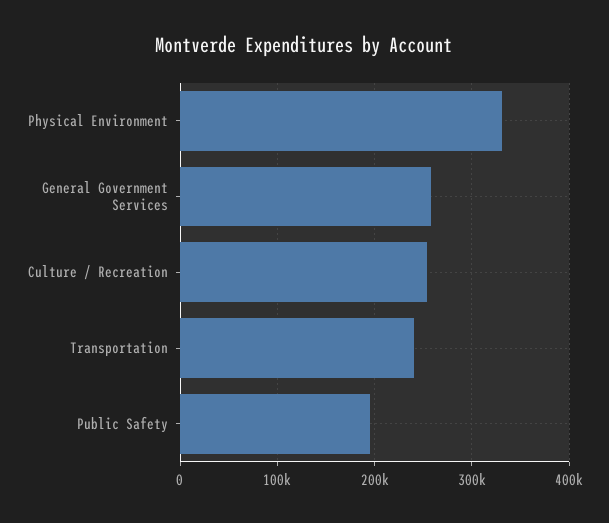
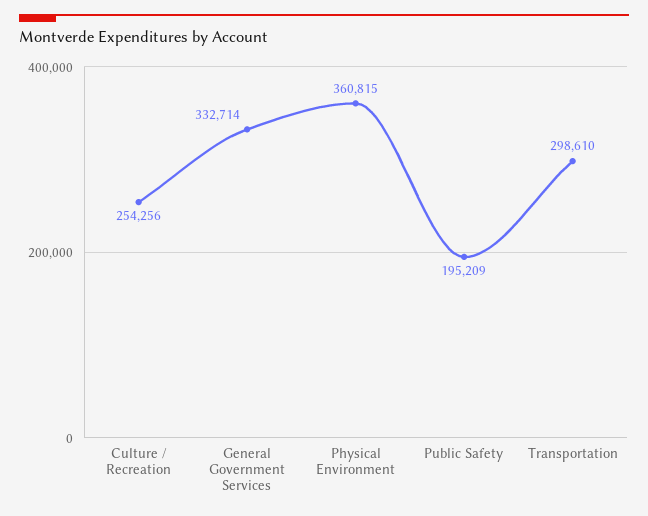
  {
-   "Physical Environment": 330000,
+   "Physical Environment": 360815,
-   "General Government Services": 260000,
+   "General Government Services": 332714,
    "Culture / Recreation": 254256,
-   "Transportation": 240000,
+   "Transportation": 298610,
    "Public Safety": 195209
  }

